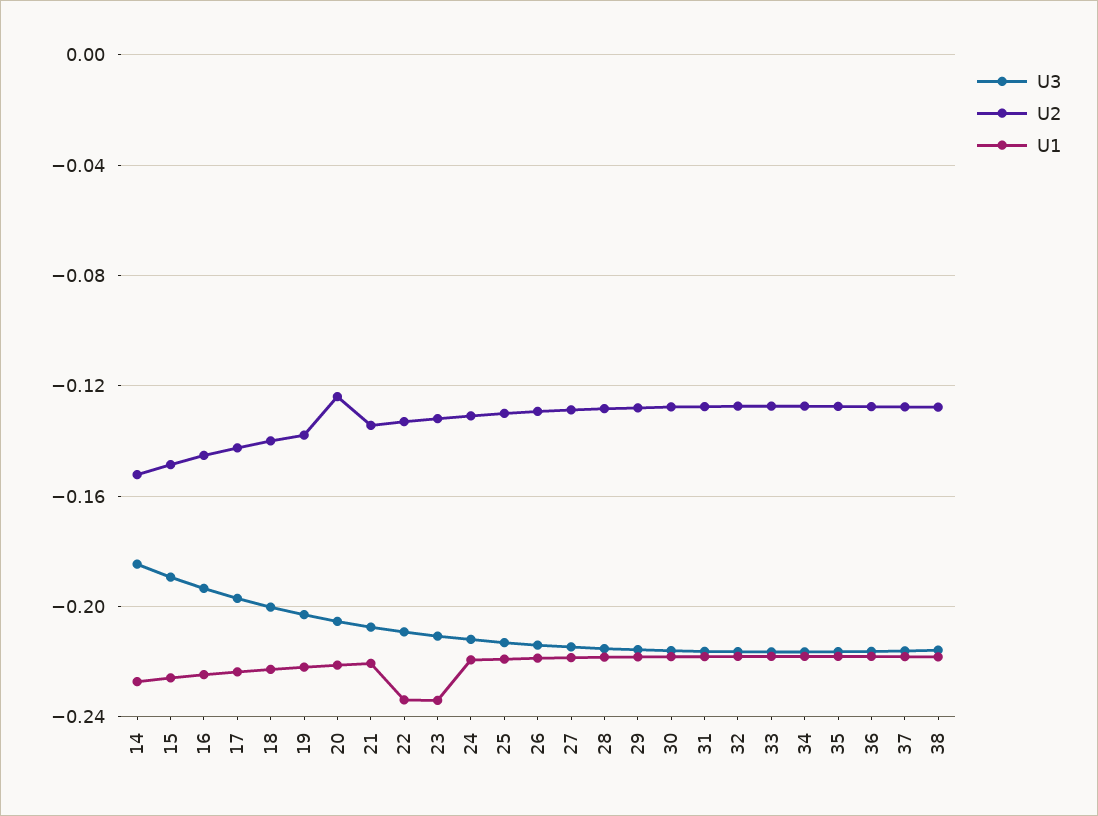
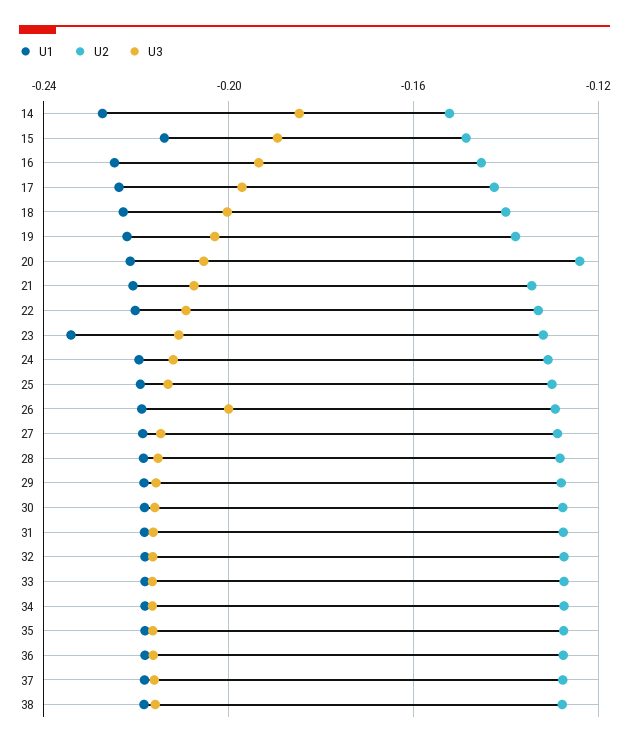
  {
    "U3": {
      "14": -0.185,
      "15": -0.19,
      "16": -0.195,
      "17": -0.195,
      "18": -0.2,
      "19": -0.205,
      "20": -0.205,
      "21": -0.21,
      "22": -0.21,
      "23": -0.21,
      "24": -0.21,
      "25": -0.215,
-     "26": -0.215,
+     "26": -0.2,
      "27": -0.215,
      "28": -0.215,
      "29": -0.215,
      "30": -0.215,
      "31": -0.215,
      "32": -0.215,
      "33": -0.215,
      "34": -0.215,
      "35": -0.215,
      "36": -0.215,
      "37": -0.215,
      "38": -0.215
    },
    "U2": {
      "14": -0.15,
      "15": -0.15,
      "16": -0.145,
      "17": -0.145,
      "18": -0.14,
      "19": -0.14,
      "20": -0.125,
      "21": -0.135,
      "22": -0.135,
      "23": -0.13,
      "24": -0.13,
      "25": -0.13,
      "26": -0.13,
      "27": -0.13,
      "28": -0.13,
      "29": -0.13,
      "30": -0.13,
      "31": -0.13,
      "32": -0.125,
      "33": -0.125,
      "34": -0.125,
      "35": -0.13,
      "36": -0.13,
      "37": -0.13,
      "38": -0.13
    },
    "U1": {
      "14": -0.225,
-     "15": -0.225,
+     "15": -0.215,
      "16": -0.225,
      "17": -0.225,
      "18": -0.225,
      "19": -0.22,
      "20": -0.22,
      "21": -0.22,
-     "22": -0.235,
+     "22": -0.22,
      "23": -0.235,
      "24": -0.22,
      "25": -0.22,
      "26": -0.22,
      "27": -0.22,
      "28": -0.22,
      "29": -0.22,
      "30": -0.22,
      "31": -0.22,
      "32": -0.22,
      "33": -0.22,
      "34": -0.22,
      "35": -0.22,
      "36": -0.22,
      "37": -0.22,
      "38": -0.22
    }
  }

